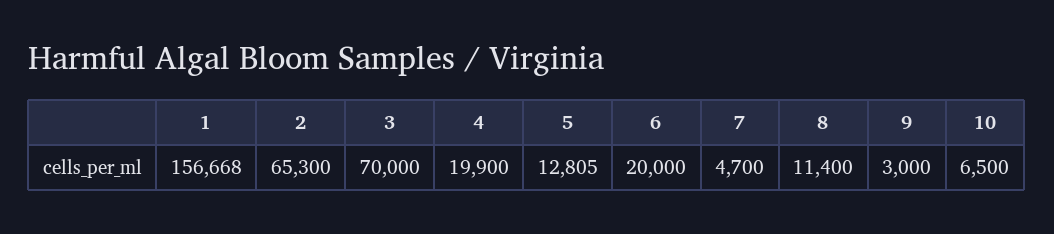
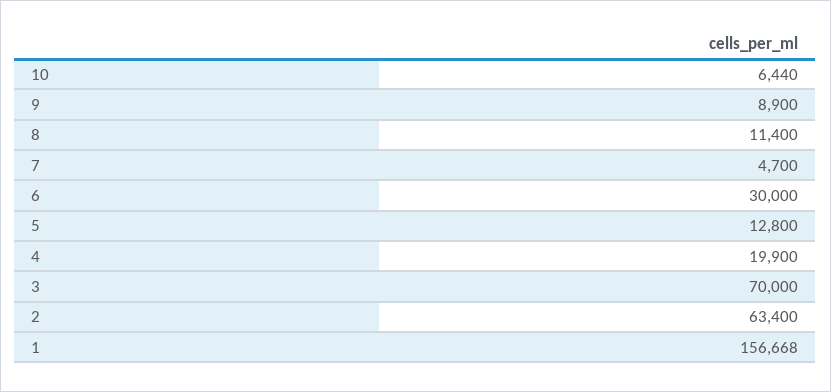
  {
    "1": 156668,
-   "2": 65300,
+   "2": 63400,
    "3": 70000,
    "4": 19900,
-   "5": 12805,
+   "5": 12800,
-   "6": 20000,
+   "6": 30000,
    "7": 4700,
    "8": 11400,
-   "9": 3000,
+   "9": 8900,
-   "10": 6500
+   "10": 6440
  }

